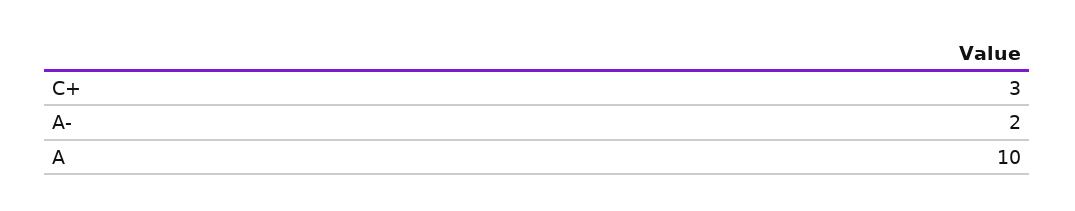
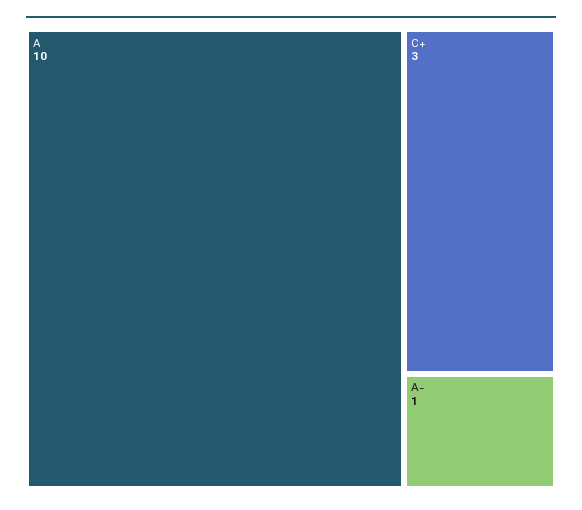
  {
    "C+": 3,
-   "A-": 2,
+   "A-": 1,
    "A": 10
  }

